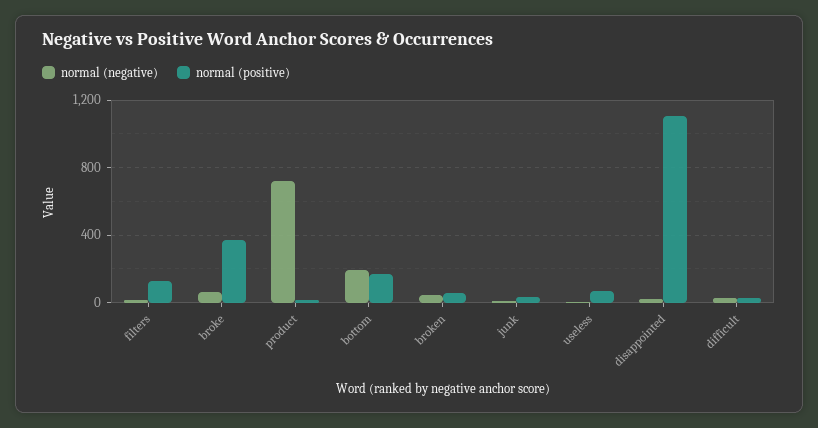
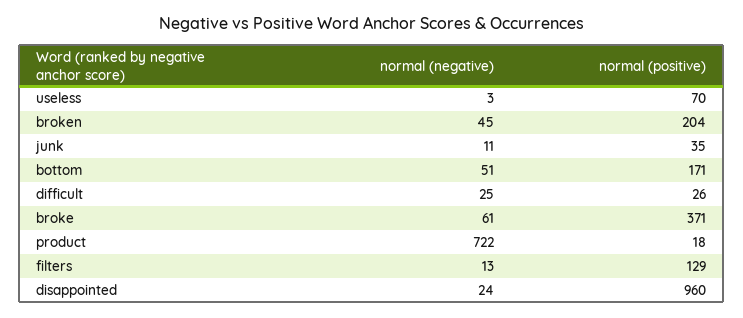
  {
    "normal (negative)": {
      "filters": 13,
      "broke": 61,
      "product": 722,
-     "bottom": 200,
+     "bottom": 51,
      "broken": 45,
      "junk": 11,
      "useless": 3,
      "disappointed": 24,
      "difficult": 25
    },
    "normal (positive)": {
      "filters": 129,
      "broke": 371,
      "product": 18,
      "bottom": 171,
-     "broken": 50,
+     "broken": 204,
      "junk": 35,
      "useless": 70,
-     "disappointed": 1100,
+     "disappointed": 960,
      "difficult": 26
    }
  }

